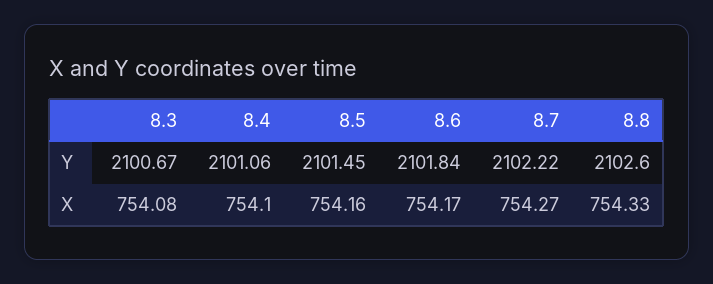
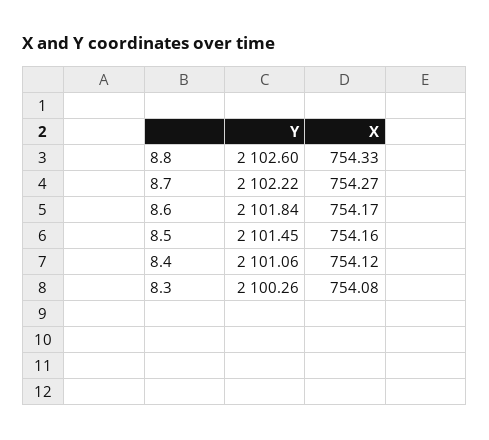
  {
    "8.3": {
-     "Y": 2100.67,
+     "Y": 2100.26,
      "X": 754.08
    },
    "8.4": {
      "Y": 2101.06,
-     "X": 754.1
+     "X": 754.12
    },
    "8.5": {
      "Y": 2101.45,
      "X": 754.16
    },
    "8.6": {
      "Y": 2101.84,
      "X": 754.17
    },
    "8.7": {
      "Y": 2102.22,
      "X": 754.27
    },
    "8.8": {
      "Y": 2102.6,
      "X": 754.33
    }
  }

